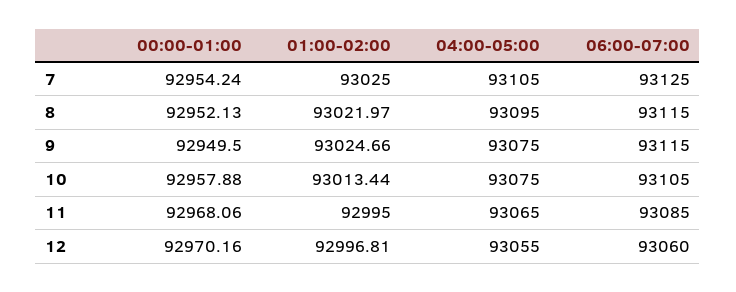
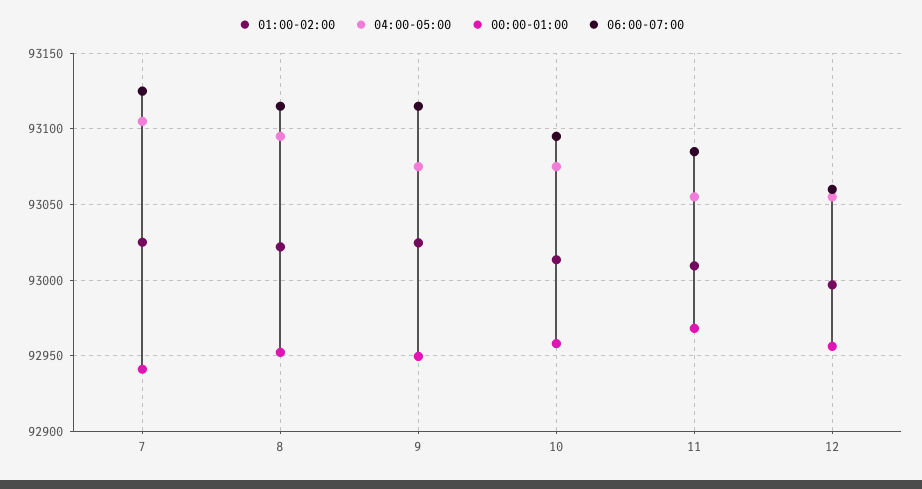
  {
    "00:00-01:00": {
-     "7": 92954.24,
+     "7": 92940,
      "8": 92952.13,
      "9": 92949.5,
      "10": 92957.88,
      "11": 92968.06,
-     "12": 92970.16
+     "12": 92955
    },
    "01:00-02:00": {
      "7": 93025,
      "8": 93021.97,
      "9": 93024.66,
      "10": 93013.44,
-     "11": 92995,
+     "11": 93010,
      "12": 92996.81
    },
    "04:00-05:00": {
      "7": 93105,
      "8": 93095,
      "9": 93075,
      "10": 93075,
-     "11": 93065,
+     "11": 93055,
      "12": 93055
    },
    "06:00-07:00": {
      "7": 93125,
      "8": 93115,
      "9": 93115,
-     "10": 93105,
+     "10": 93095,
      "11": 93085,
      "12": 93060
    }
  }

